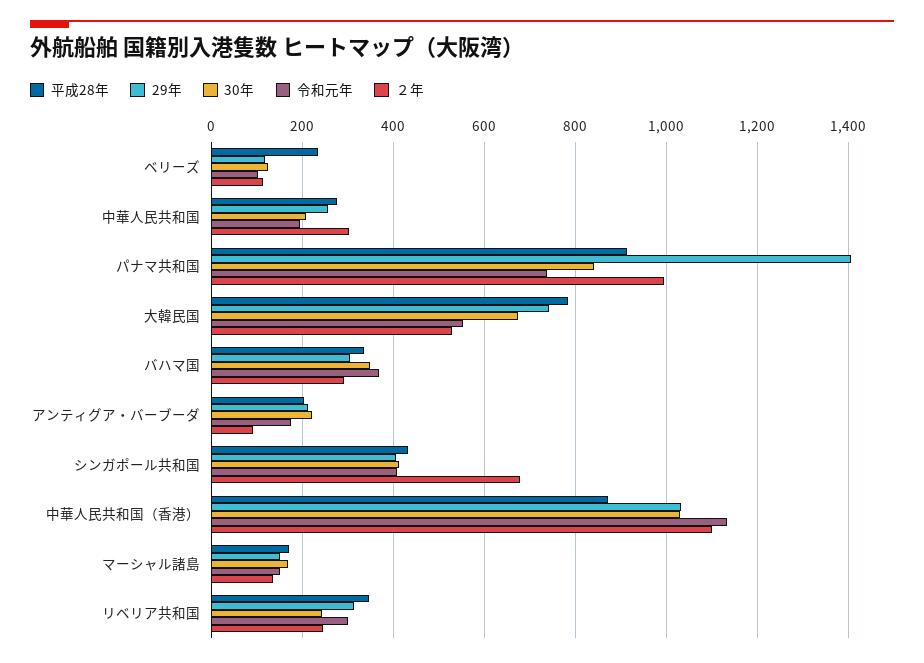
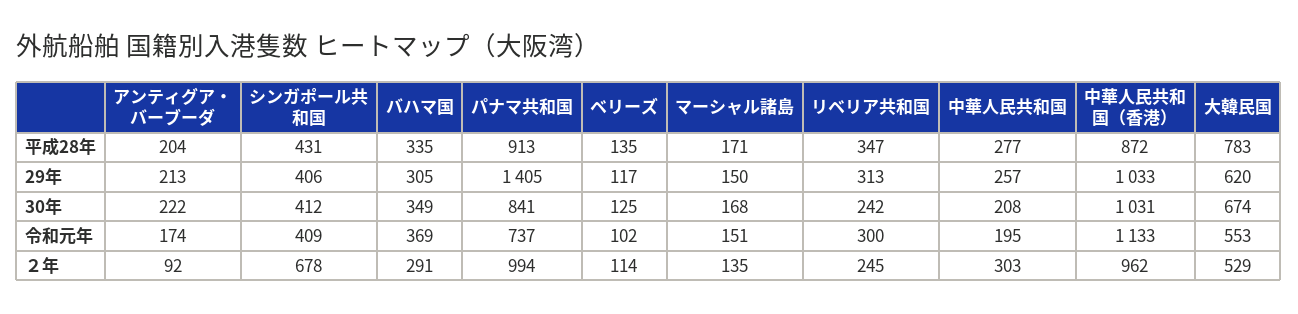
  {
    "平成28年": {
-     "ベリーズ": 240,
+     "ベリーズ": 135,
      "中華人民共和国": 277,
      "パナマ共和国": 913,
      "大韓民国": 783,
      "バハマ国": 335,
      "アンティグア・バーブーダ": 204,
      "シンガポール共和国": 431,
      "中華人民共和国（香港）": 872,
      "マーシャル諸島": 171,
      "リベリア共和国": 347
    },
    "29年": {
      "ベリーズ": 117,
      "中華人民共和国": 257,
      "パナマ共和国": 1405,
-     "大韓民国": 740,
+     "大韓民国": 620,
      "バハマ国": 305,
      "アンティグア・バーブーダ": 213,
      "シンガポール共和国": 406,
      "中華人民共和国（香港）": 1033,
      "マーシャル諸島": 150,
      "リベリア共和国": 313
    },
    "30年": {
      "ベリーズ": 125,
      "中華人民共和国": 208,
      "パナマ共和国": 841,
      "大韓民国": 674,
      "バハマ国": 349,
      "アンティグア・バーブーダ": 222,
      "シンガポール共和国": 412,
      "中華人民共和国（香港）": 1031,
      "マーシャル諸島": 168,
      "リベリア共和国": 242
    },
    "令和元年": {
      "ベリーズ": 102,
      "中華人民共和国": 195,
      "パナマ共和国": 737,
      "大韓民国": 553,
      "バハマ国": 369,
      "アンティグア・バーブーダ": 174,
      "シンガポール共和国": 409,
      "中華人民共和国（香港）": 1133,
      "マーシャル諸島": 151,
      "リベリア共和国": 300
    },
    "２年": {
      "ベリーズ": 114,
      "中華人民共和国": 303,
      "パナマ共和国": 994,
      "大韓民国": 529,
      "バハマ国": 291,
      "アンティグア・バーブーダ": 92,
      "シンガポール共和国": 678,
-     "中華人民共和国（香港）": 1100,
+     "中華人民共和国（香港）": 962,
      "マーシャル諸島": 135,
      "リベリア共和国": 245
    }
  }

